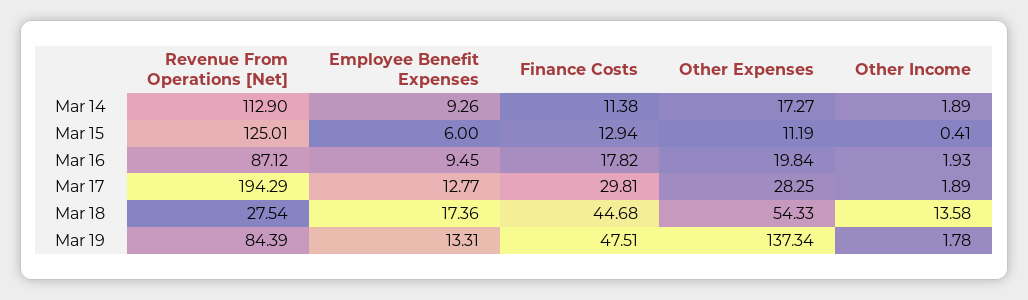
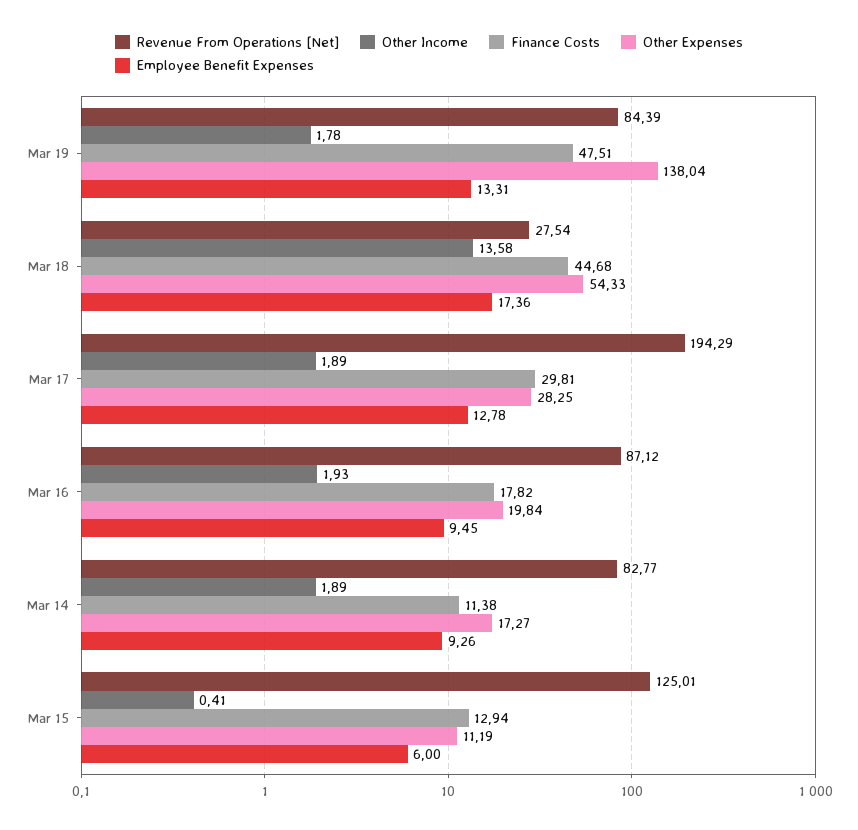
  {
    "Revenue From Operations [Net]": {
-     "Mar 14": 112.9,
+     "Mar 14": 82.77,
      "Mar 15": 125.01,
      "Mar 16": 87.12,
      "Mar 17": 194.29,
      "Mar 18": 27.54,
      "Mar 19": 84.39
    },
    "Employee Benefit Expenses": {
      "Mar 14": 9.26,
      "Mar 15": 6,
      "Mar 16": 9.45,
-     "Mar 17": 12.77,
+     "Mar 17": 12.78,
      "Mar 18": 17.36,
      "Mar 19": 13.31
    },
    "Finance Costs": {
      "Mar 14": 11.38,
      "Mar 15": 12.94,
      "Mar 16": 17.82,
      "Mar 17": 29.81,
      "Mar 18": 44.68,
      "Mar 19": 47.51
    },
    "Other Expenses": {
      "Mar 14": 17.27,
      "Mar 15": 11.19,
      "Mar 16": 19.84,
      "Mar 17": 28.25,
      "Mar 18": 54.33,
-     "Mar 19": 137.34
+     "Mar 19": 138.04
    },
    "Other Income": {
      "Mar 14": 1.89,
      "Mar 15": 0.41,
      "Mar 16": 1.93,
      "Mar 17": 1.89,
      "Mar 18": 13.58,
      "Mar 19": 1.78
    }
  }

